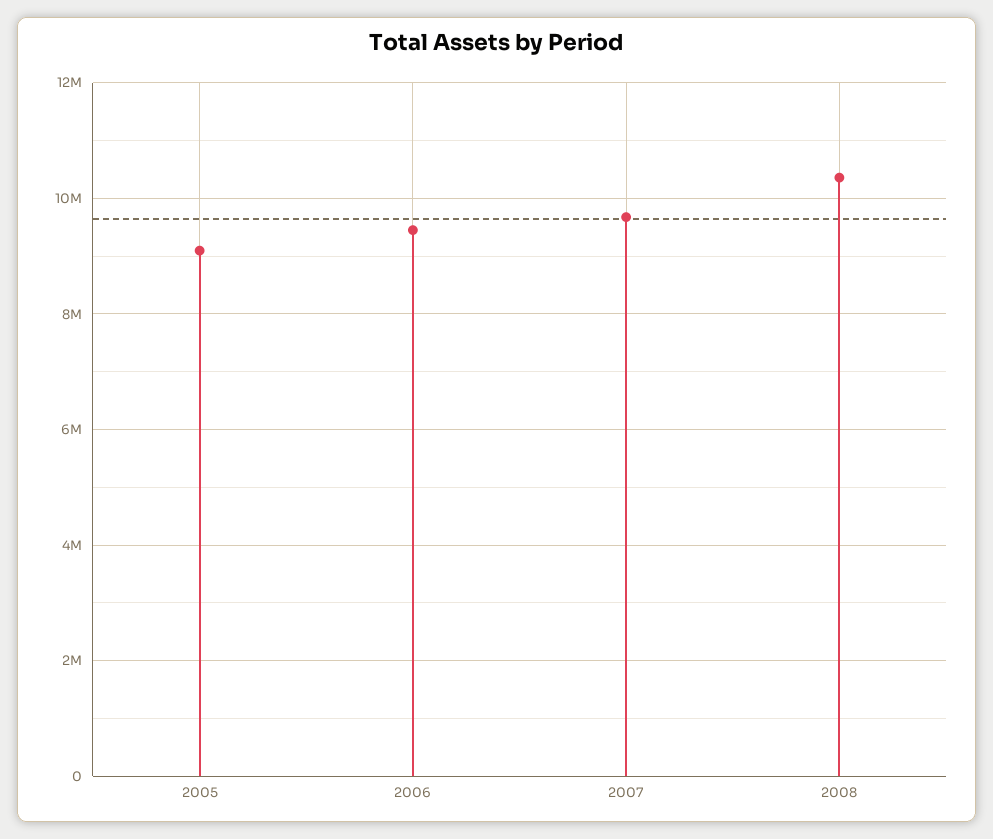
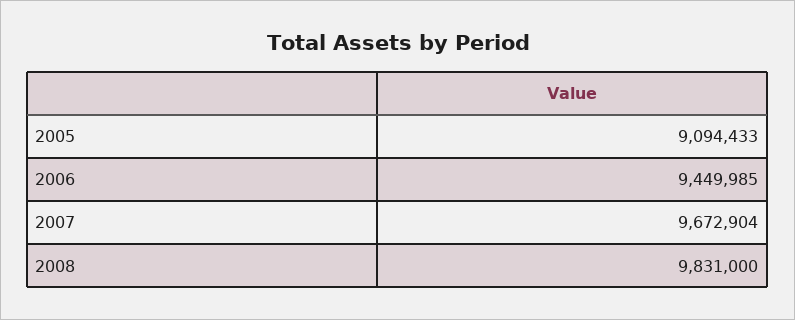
  {
    "2005": 9094433,
    "2006": 9449985,
    "2007": 9672904,
-   "2008": 10400000
+   "2008": 9831000
  }

